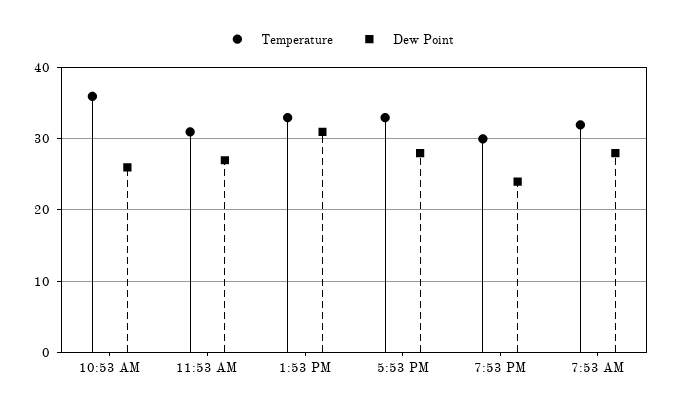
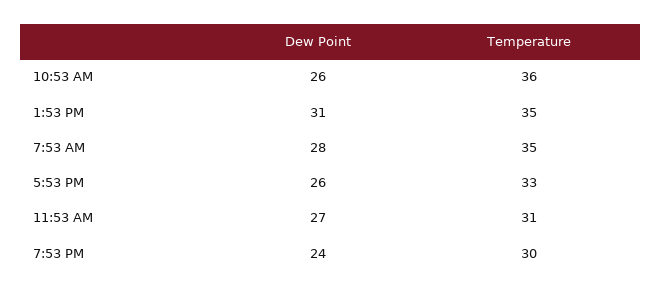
  {
    "Temperature": {
      "10:53 AM": 36,
      "11:53 AM": 31,
-     "1:53 PM": 33,
+     "1:53 PM": 35,
      "5:53 PM": 33,
      "7:53 PM": 30,
-     "7:53 AM": 32
+     "7:53 AM": 35
    },
    "Dew Point": {
      "10:53 AM": 26,
      "11:53 AM": 27,
      "1:53 PM": 31,
-     "5:53 PM": 28,
+     "5:53 PM": 26,
      "7:53 PM": 24,
      "7:53 AM": 28
    }
  }

